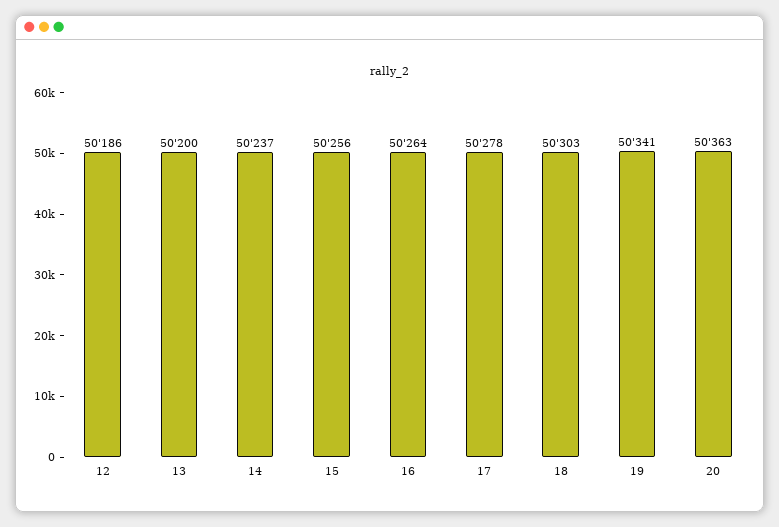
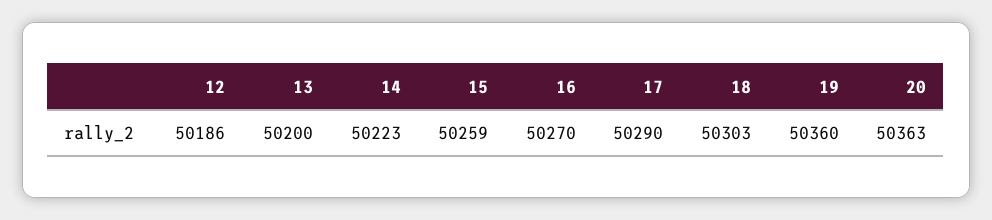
  {
    "12": 50186,
    "13": 50200,
-   "14": 50237,
+   "14": 50223,
-   "15": 50256,
+   "15": 50259,
-   "16": 50264,
+   "16": 50270,
-   "17": 50278,
+   "17": 50290,
    "18": 50303,
-   "19": 50341,
+   "19": 50360,
    "20": 50363
  }

